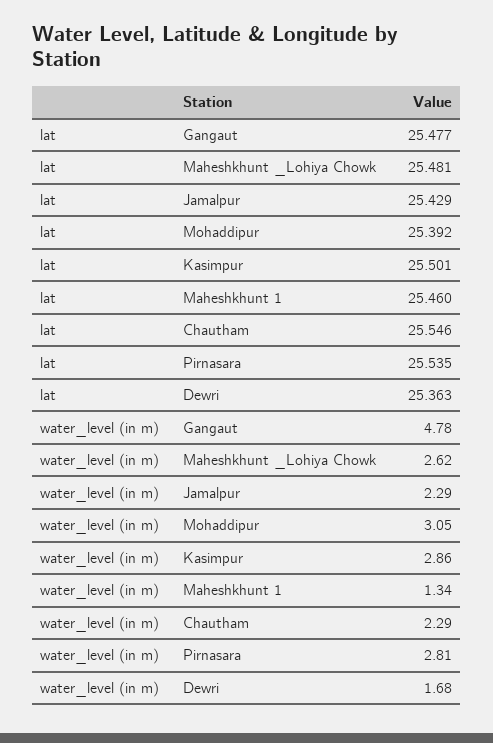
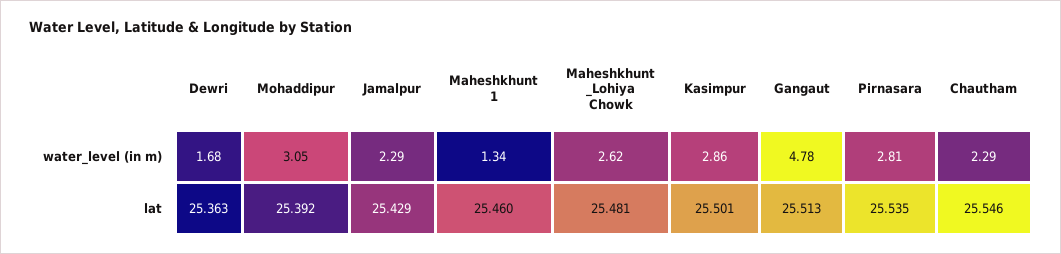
  {
    "lat": {
-     "Gangaut": 25.477,
+     "Gangaut": 25.513,
      "Maheshkhunt _Lohiya Chowk": 25.481,
      "Jamalpur": 25.429,
      "Mohaddipur": 25.392,
      "Kasimpur": 25.501,
      "Maheshkhunt 1": 25.46,
      "Chautham": 25.546,
      "Pirnasara": 25.535,
      "Dewri": 25.363
    },
    "water_level (in m)": {
      "Gangaut": 4.78,
      "Maheshkhunt _Lohiya Chowk": 2.62,
      "Jamalpur": 2.29,
      "Mohaddipur": 3.05,
      "Kasimpur": 2.86,
      "Maheshkhunt 1": 1.34,
      "Chautham": 2.29,
      "Pirnasara": 2.81,
      "Dewri": 1.68
    }
  }

